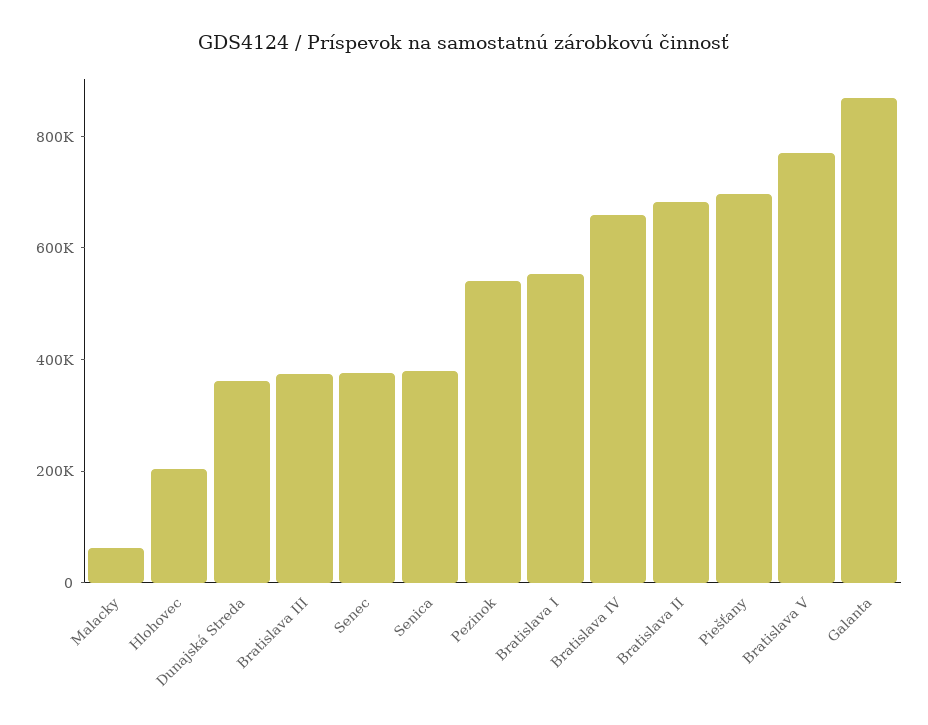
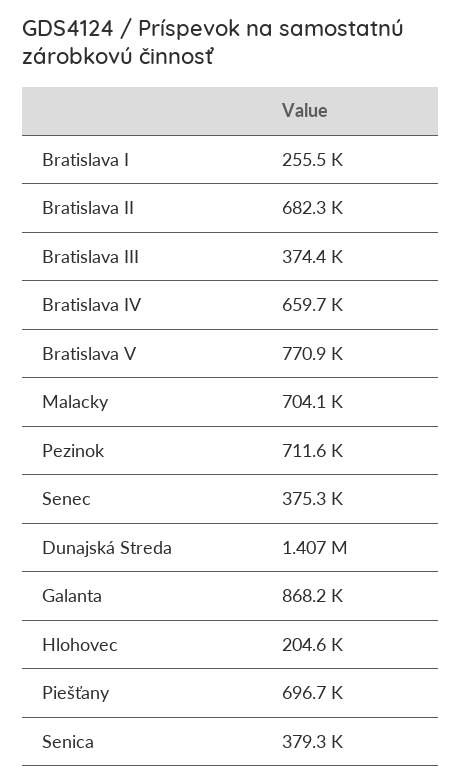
  {
-   "Malacky": 50000,
+   "Malacky": 704100,
    "Hlohovec": 204600,
-   "Dunajská Streda": 350000,
+   "Dunajská Streda": 1407000,
    "Bratislava III": 374400,
    "Senec": 375300,
    "Senica": 379300,
-   "Pezinok": 550000,
+   "Pezinok": 711600,
-   "Bratislava I": 550000,
+   "Bratislava I": 255500,
    "Bratislava IV": 659700,
    "Bratislava II": 682300,
    "Piešťany": 696700,
    "Bratislava V": 770900,
    "Galanta": 868200
  }

